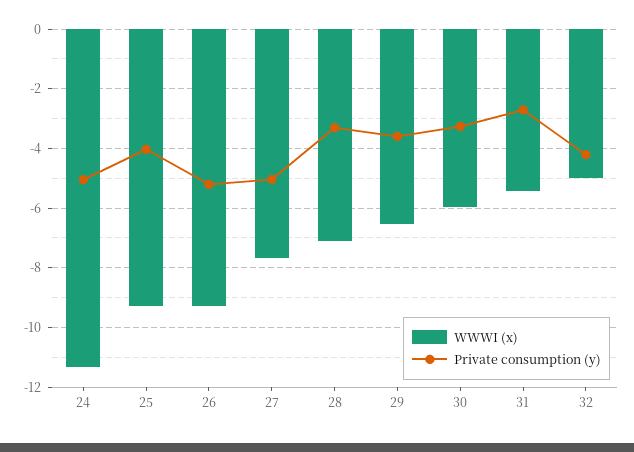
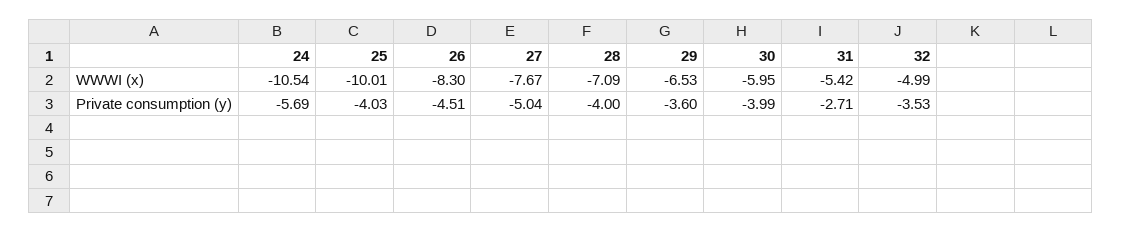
  {
    "WWWI (x)": {
-     "24": -11.25,
+     "24": -10.54,
-     "25": -9.25,
+     "25": -10.01,
-     "26": -9.25,
+     "26": -8.3,
      "27": -7.67,
      "28": -7.09,
      "29": -6.53,
      "30": -5.95,
      "31": -5.42,
      "32": -4.99
    },
    "Private consumption (y)": {
-     "24": -5,
+     "24": -5.69,
      "25": -4.03,
-     "26": -5.25,
+     "26": -4.51,
      "27": -5.04,
-     "28": -3.25,
+     "28": -4,
      "29": -3.6,
-     "30": -3.25,
+     "30": -3.99,
      "31": -2.71,
-     "32": -4.25
+     "32": -3.53
    }
  }

